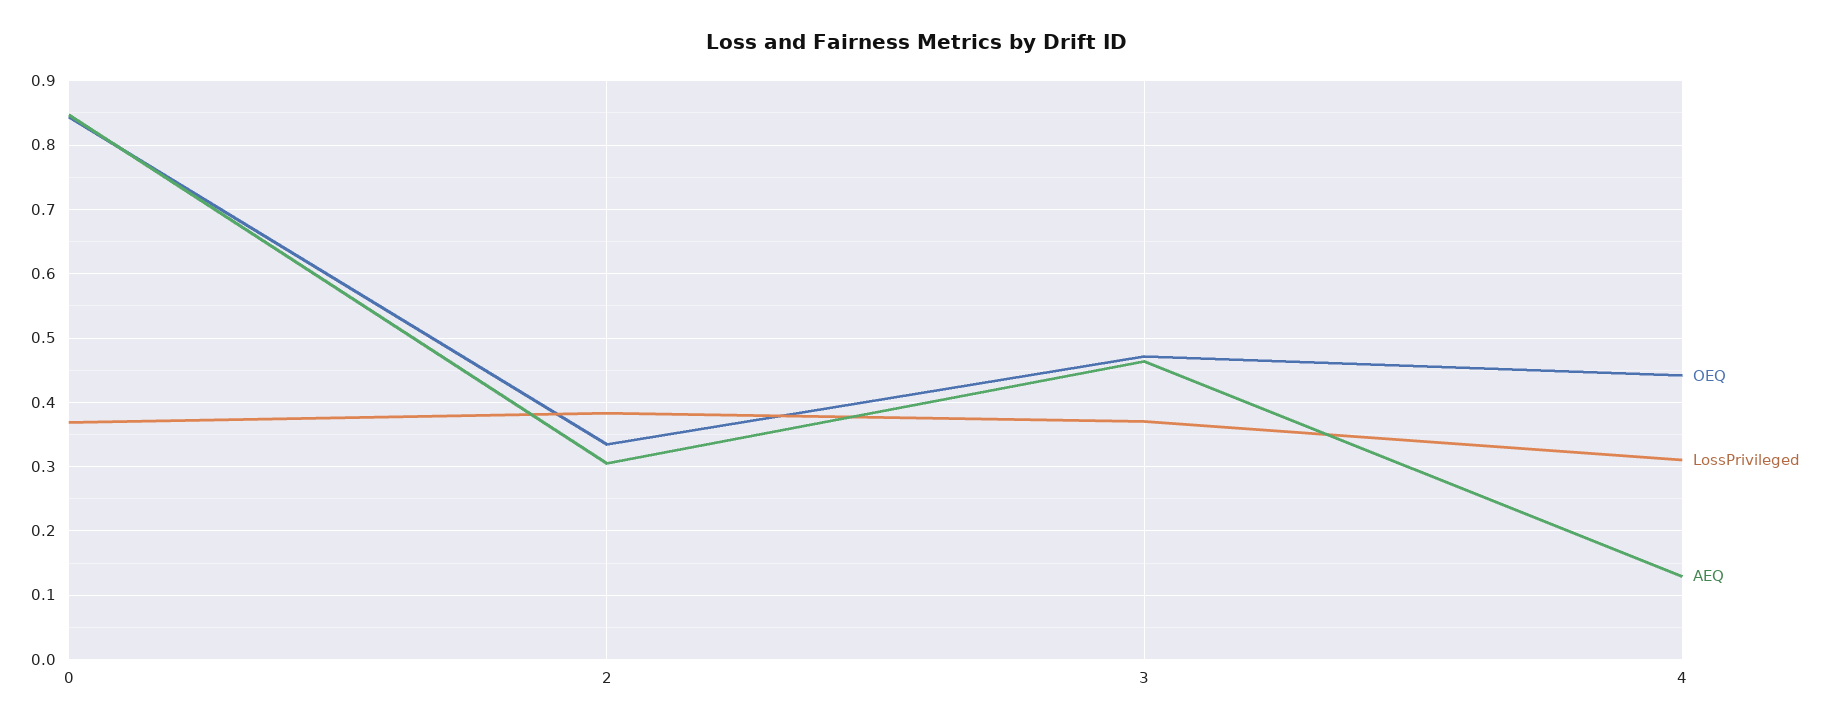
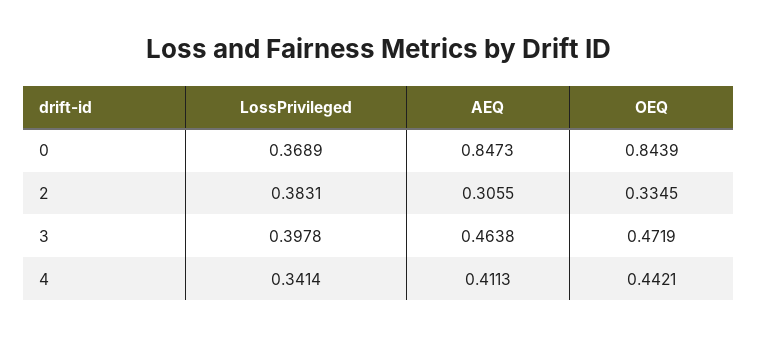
  {
    "OEQ": {
      "0": 0.8439,
      "2": 0.3345,
      "3": 0.4719,
      "4": 0.4421
    },
    "LossPrivileged": {
      "0": 0.3689,
      "2": 0.3831,
-     "3": 0.37,
+     "3": 0.3978,
-     "4": 0.31
+     "4": 0.3414
    },
    "AEQ": {
      "0": 0.8473,
      "2": 0.3055,
      "3": 0.4638,
-     "4": 0.13
+     "4": 0.4113
    }
  }

